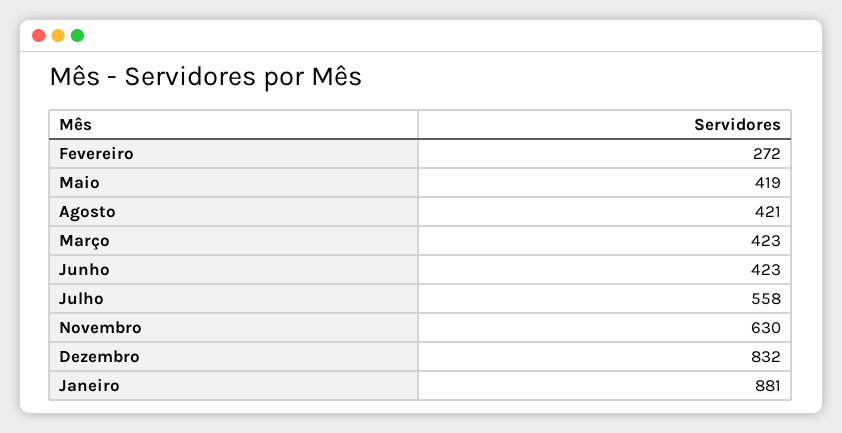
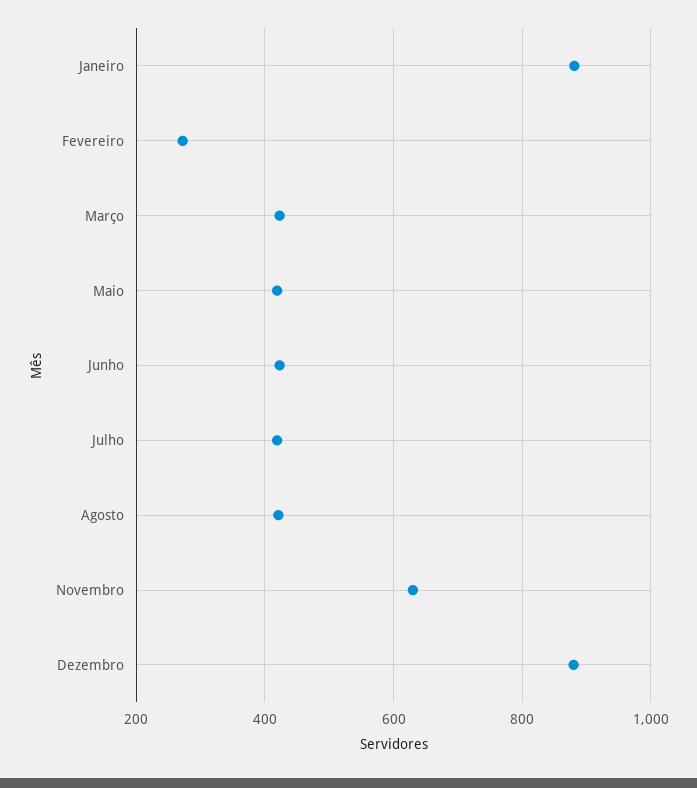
  {
    "Fevereiro": 272,
    "Maio": 419,
    "Agosto": 421,
    "Março": 423,
    "Junho": 423,
-   "Julho": 558,
+   "Julho": 420,
    "Novembro": 630,
-   "Dezembro": 832,
+   "Dezembro": 880,
    "Janeiro": 881
  }

